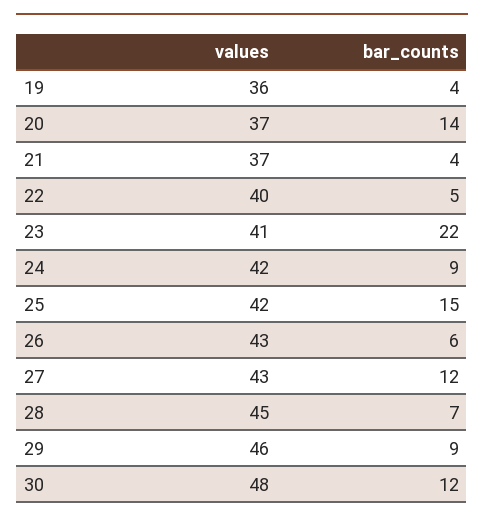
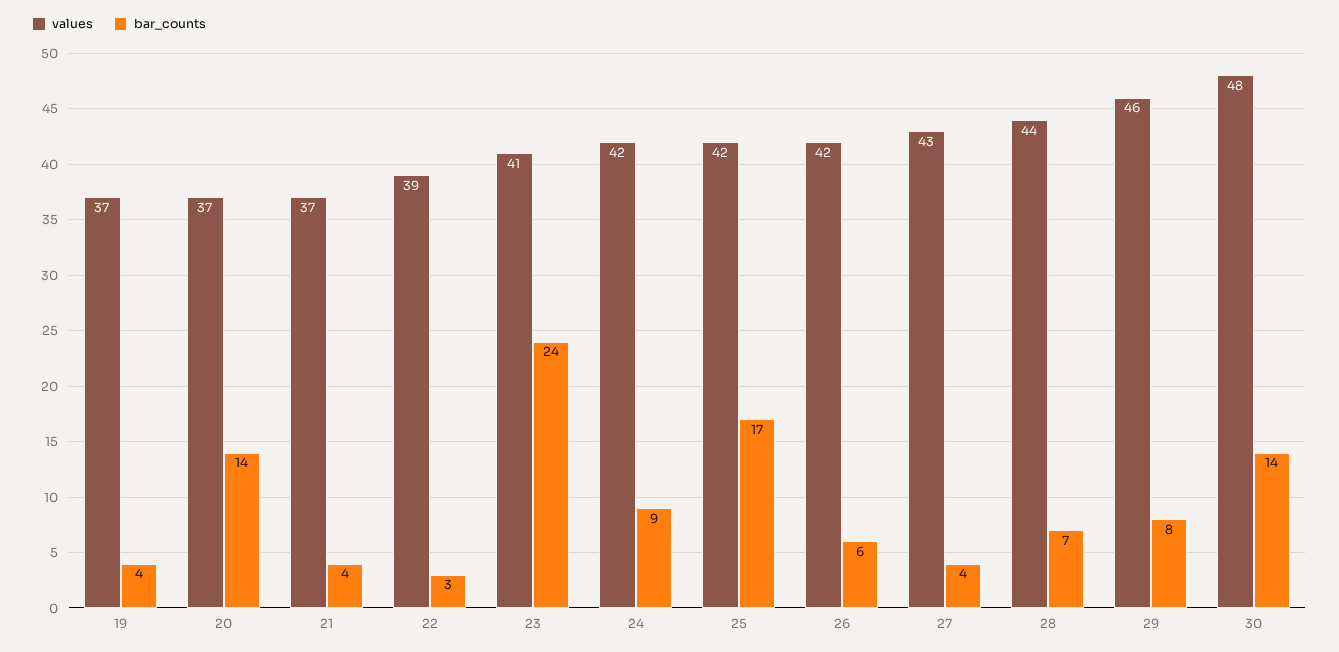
  {
    "values": {
-     "19": 36,
+     "19": 37,
      "20": 37,
      "21": 37,
-     "22": 40,
+     "22": 39,
      "23": 41,
      "24": 42,
      "25": 42,
-     "26": 43,
+     "26": 42,
      "27": 43,
-     "28": 45,
+     "28": 44,
      "29": 46,
      "30": 48
    },
    "bar_counts": {
      "19": 4,
      "20": 14,
      "21": 4,
-     "22": 5,
+     "22": 3,
-     "23": 22,
+     "23": 24,
      "24": 9,
-     "25": 15,
+     "25": 17,
      "26": 6,
-     "27": 12,
+     "27": 4,
      "28": 7,
-     "29": 9,
+     "29": 8,
-     "30": 12
+     "30": 14
    }
  }

